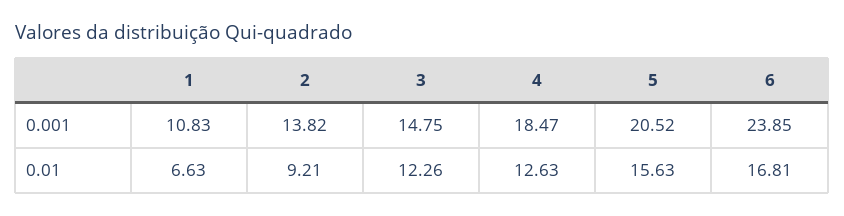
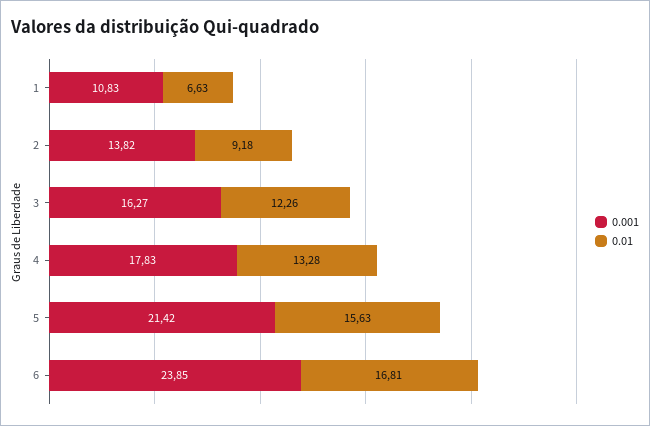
  {
    "0.001": {
      "1": 10.83,
      "2": 13.82,
-     "3": 14.75,
+     "3": 16.27,
-     "4": 18.47,
+     "4": 17.83,
-     "5": 20.52,
+     "5": 21.42,
      "6": 23.85
    },
    "0.01": {
      "1": 6.63,
-     "2": 9.21,
+     "2": 9.18,
      "3": 12.26,
-     "4": 12.63,
+     "4": 13.28,
      "5": 15.63,
      "6": 16.81
    }
  }

